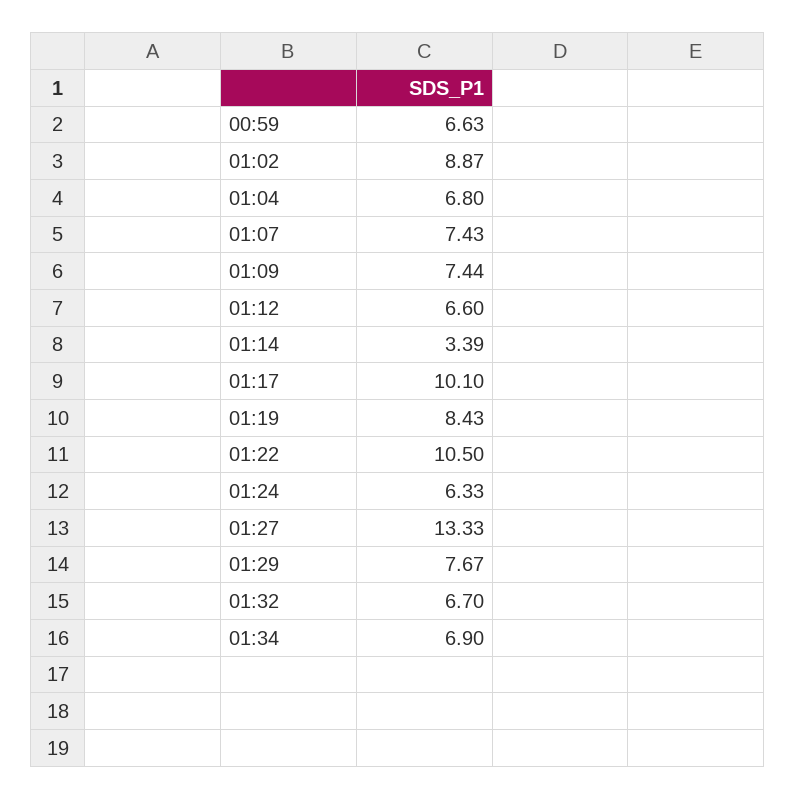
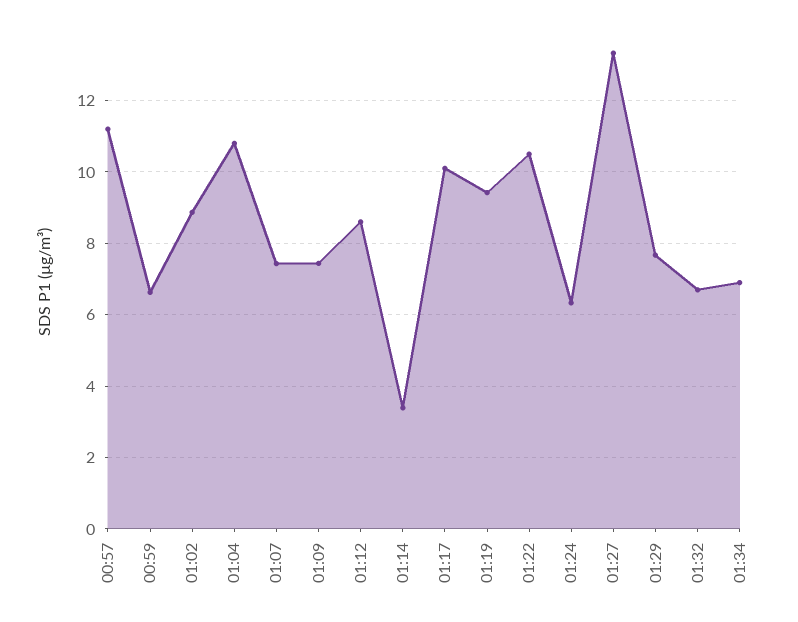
  {
    "00:59": 6.63,
    "01:02": 8.87,
-   "01:04": 6.8,
+   "01:04": 10.8,
    "01:07": 7.43,
    "01:09": 7.44,
-   "01:12": 6.6,
+   "01:12": 8.6,
    "01:14": 3.39,
    "01:17": 10.1,
-   "01:19": 8.43,
+   "01:19": 9.4,
    "01:22": 10.5,
    "01:24": 6.33,
    "01:27": 13.33,
    "01:29": 7.67,
    "01:32": 6.7,
-   "01:34": 6.9
+   "01:34": 6.9,
+   "00:57": 11.2
  }

